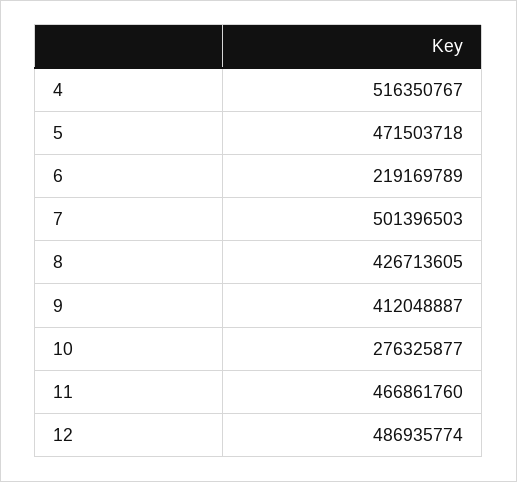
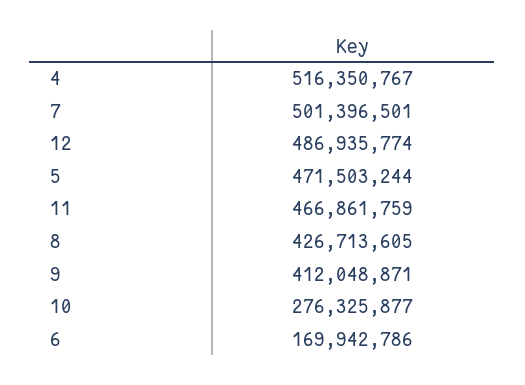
  {
    "4": 516350767,
-   "5": 471503718,
+   "5": 471503244,
-   "6": 219169789,
+   "6": 169942786,
-   "7": 501396503,
+   "7": 501396501,
    "8": 426713605,
-   "9": 412048887,
+   "9": 412048871,
    "10": 276325877,
-   "11": 466861760,
+   "11": 466861759,
    "12": 486935774
  }

